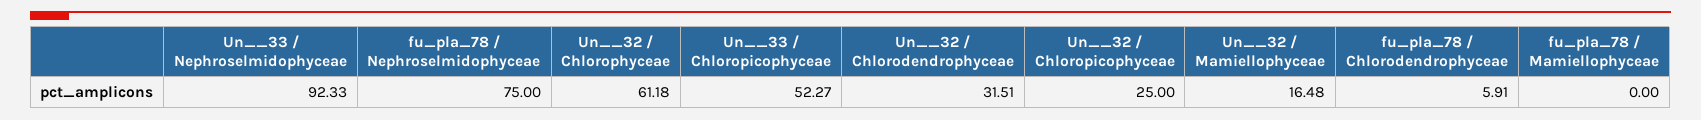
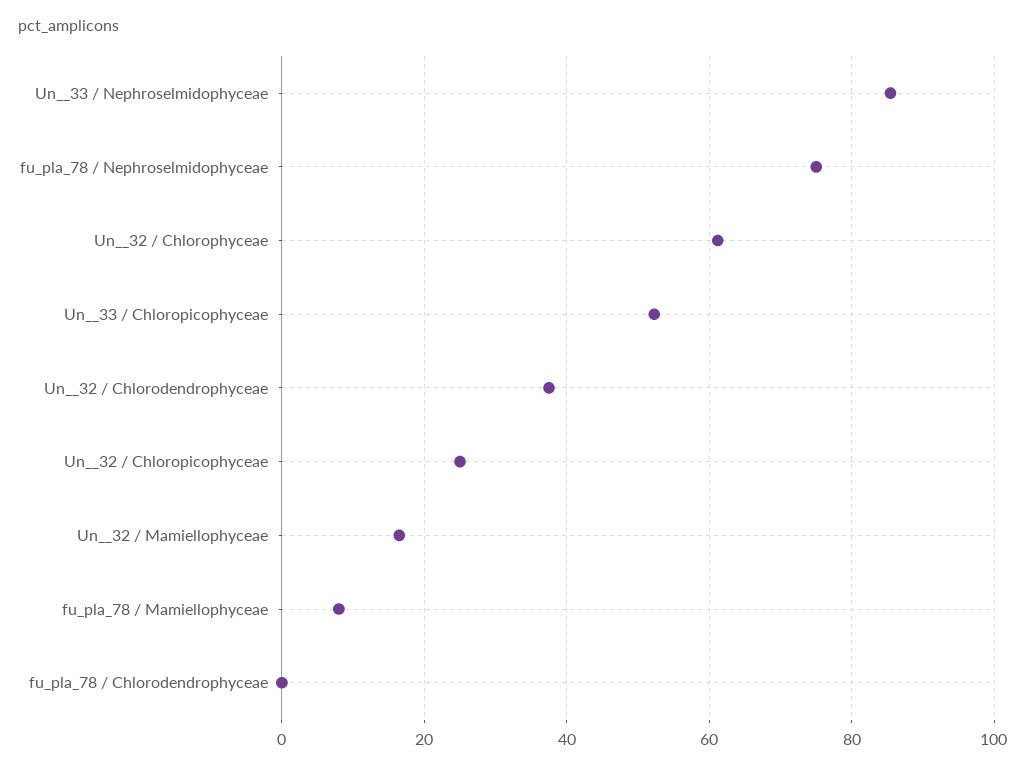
  {
-   "Un__33 / Nephroselmidophyceae": 92.33,
+   "Un__33 / Nephroselmidophyceae": 86,
    "fu_pla_78 / Nephroselmidophyceae": 75,
    "Un__32 / Chlorophyceae": 61.18,
    "Un__33 / Chloropicophyceae": 52.27,
-   "Un__32 / Chlorodendrophyceae": 31.51,
+   "Un__32 / Chlorodendrophyceae": 38,
    "Un__32 / Chloropicophyceae": 25,
    "Un__32 / Mamiellophyceae": 16.48,
-   "fu_pla_78 / Chlorodendrophyceae": 5.91,
+   "fu_pla_78 / Chlorodendrophyceae": 0,
-   "fu_pla_78 / Mamiellophyceae": 0
+   "fu_pla_78 / Mamiellophyceae": 8
  }

